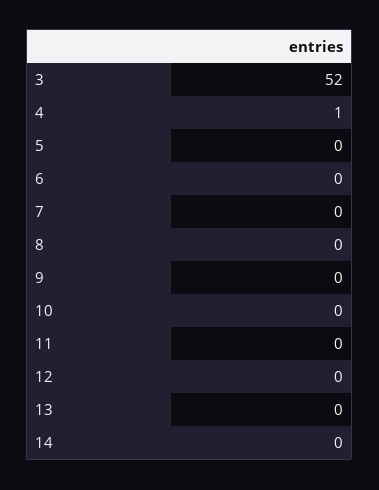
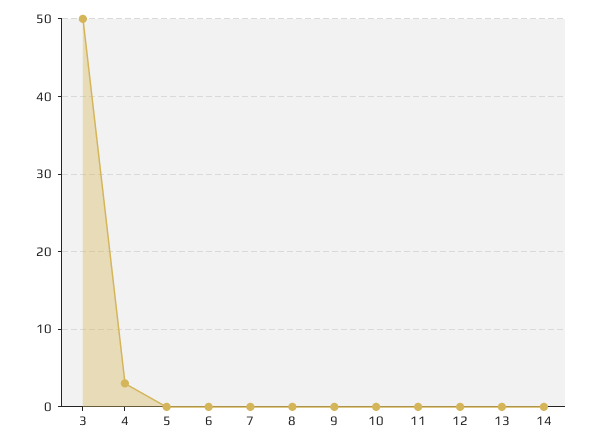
  {
-   "3": 52,
+   "3": 50,
-   "4": 1,
+   "4": 3,
    "5": 0,
    "6": 0,
    "7": 0,
    "8": 0,
    "9": 0,
    "10": 0,
    "11": 0,
    "12": 0,
    "13": 0,
    "14": 0
  }

